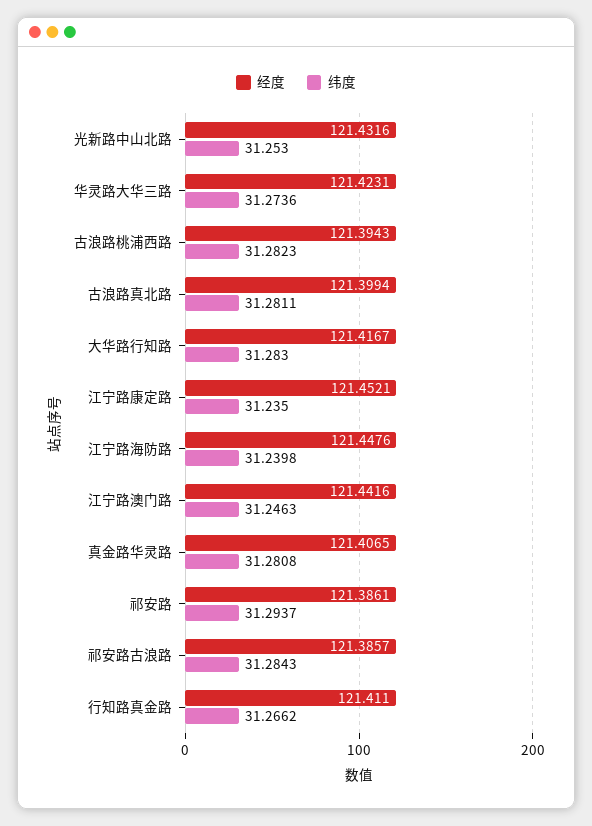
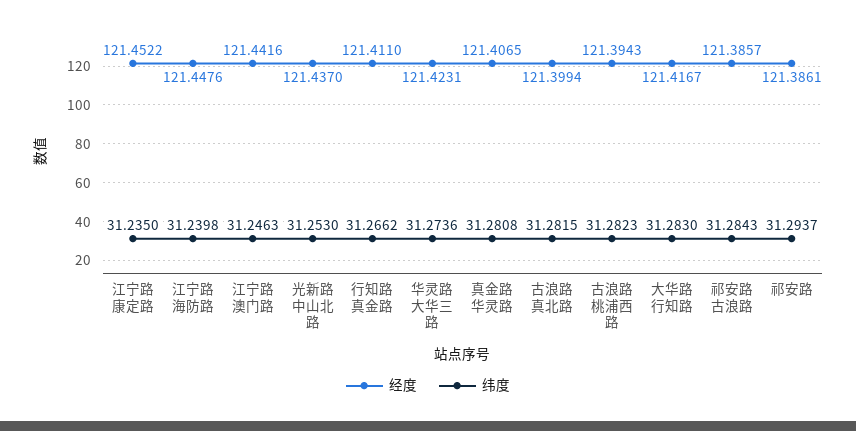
  {
    "经度": {
-     "光新路中山北路": 121.4316,
+     "光新路中山北路": 121.437,
      "华灵路大华三路": 121.4231,
      "古浪路桃浦西路": 121.3943,
      "古浪路真北路": 121.3994,
      "大华路行知路": 121.4167,
-     "江宁路康定路": 121.4521,
+     "江宁路康定路": 121.4522,
      "江宁路海防路": 121.4476,
      "江宁路澳门路": 121.4416,
      "真金路华灵路": 121.4065,
      "祁安路": 121.3861,
      "祁安路古浪路": 121.3857,
      "行知路真金路": 121.411
    },
    "纬度": {
      "光新路中山北路": 31.253,
      "华灵路大华三路": 31.2736,
      "古浪路桃浦西路": 31.2823,
-     "古浪路真北路": 31.2811,
+     "古浪路真北路": 31.2815,
      "大华路行知路": 31.283,
      "江宁路康定路": 31.235,
      "江宁路海防路": 31.2398,
      "江宁路澳门路": 31.2463,
      "真金路华灵路": 31.2808,
      "祁安路": 31.2937,
      "祁安路古浪路": 31.2843,
      "行知路真金路": 31.2662
    }
  }

